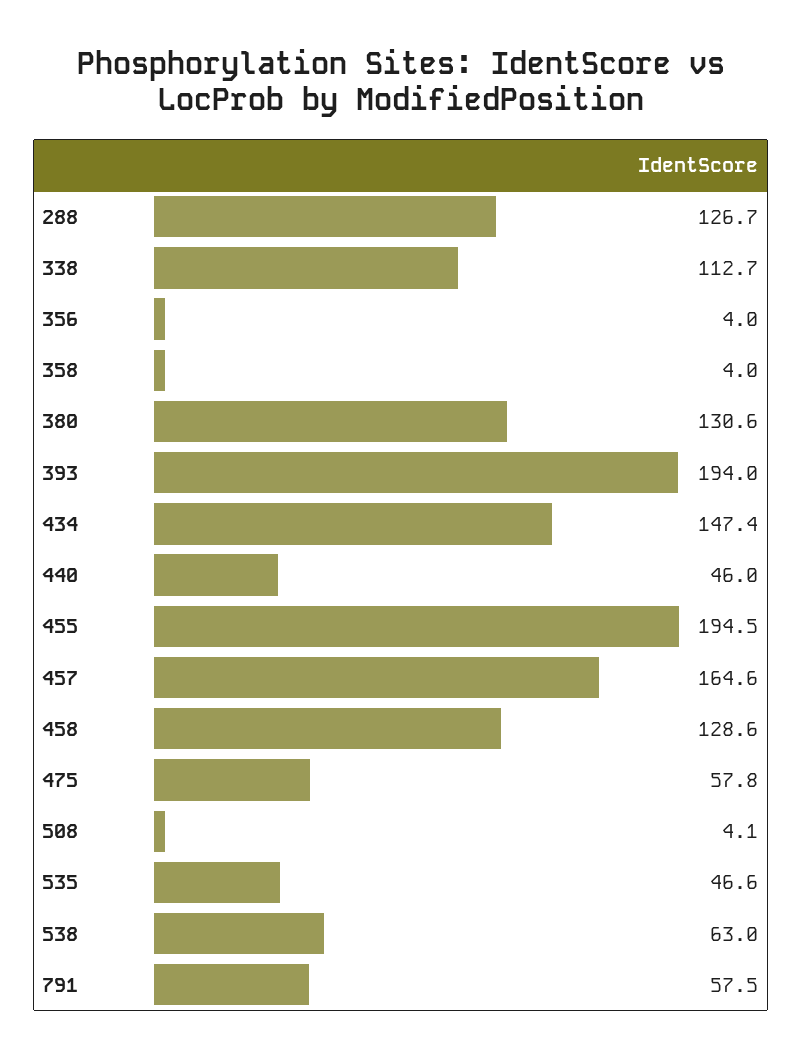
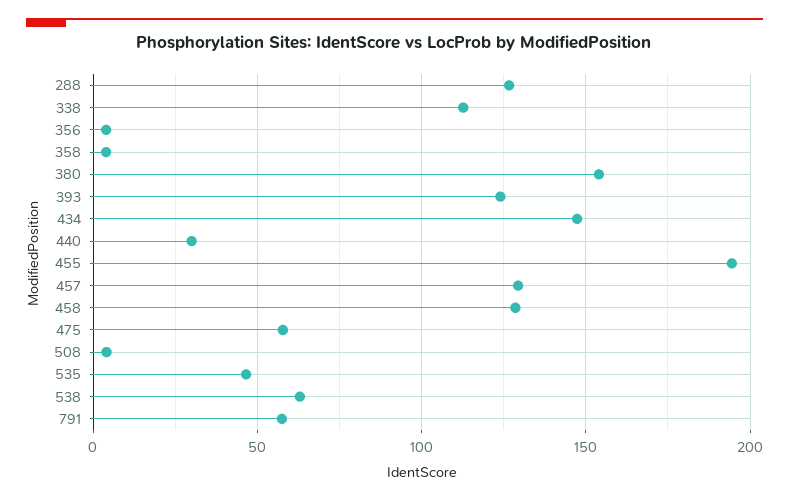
  {
    "288": 126.7,
    "338": 112.7,
    "356": 4,
    "358": 4,
-   "380": 130.6,
+   "380": 155,
-   "393": 194,
+   "393": 125,
    "434": 147.4,
-   "440": 46,
+   "440": 30,
    "455": 194.5,
-   "457": 164.6,
+   "457": 130,
    "458": 128.6,
    "475": 57.8,
    "508": 4.1,
    "535": 46.6,
    "538": 63,
    "791": 57.5
  }

